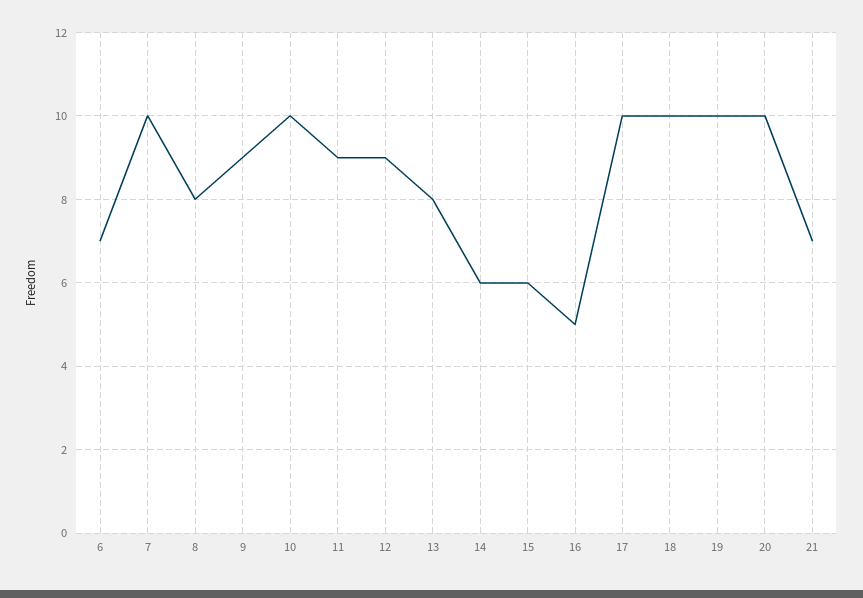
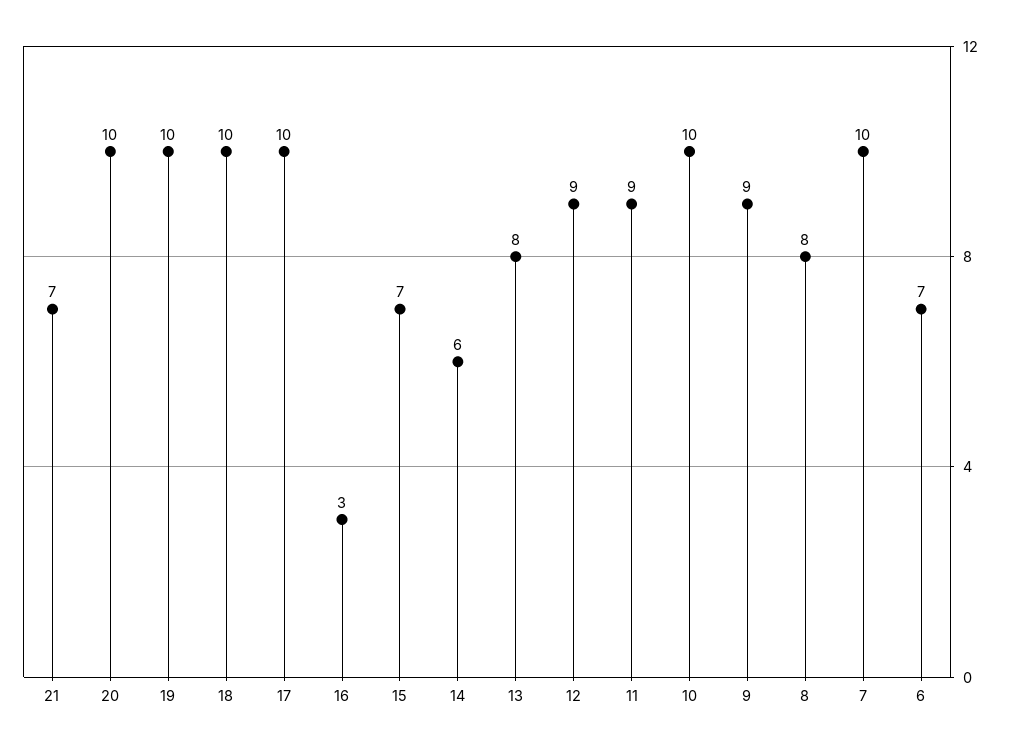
  {
    "6": 7,
    "7": 10,
    "8": 8,
    "9": 9,
    "10": 10,
    "11": 9,
    "12": 9,
    "13": 8,
    "14": 6,
-   "15": 6,
+   "15": 7,
-   "16": 5,
+   "16": 3,
    "17": 10,
    "18": 10,
    "19": 10,
    "20": 10,
    "21": 7
  }

